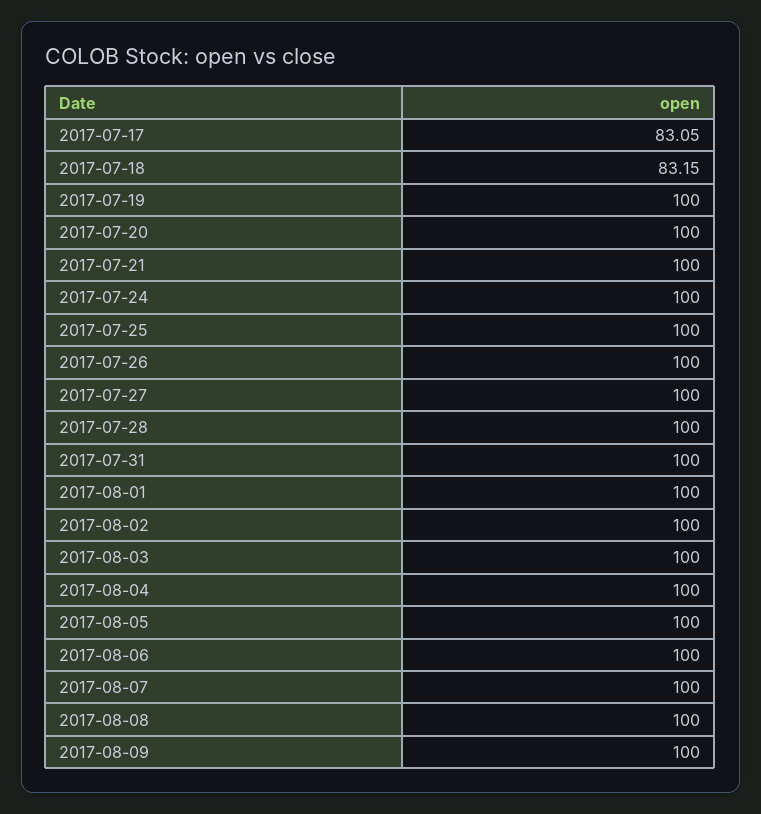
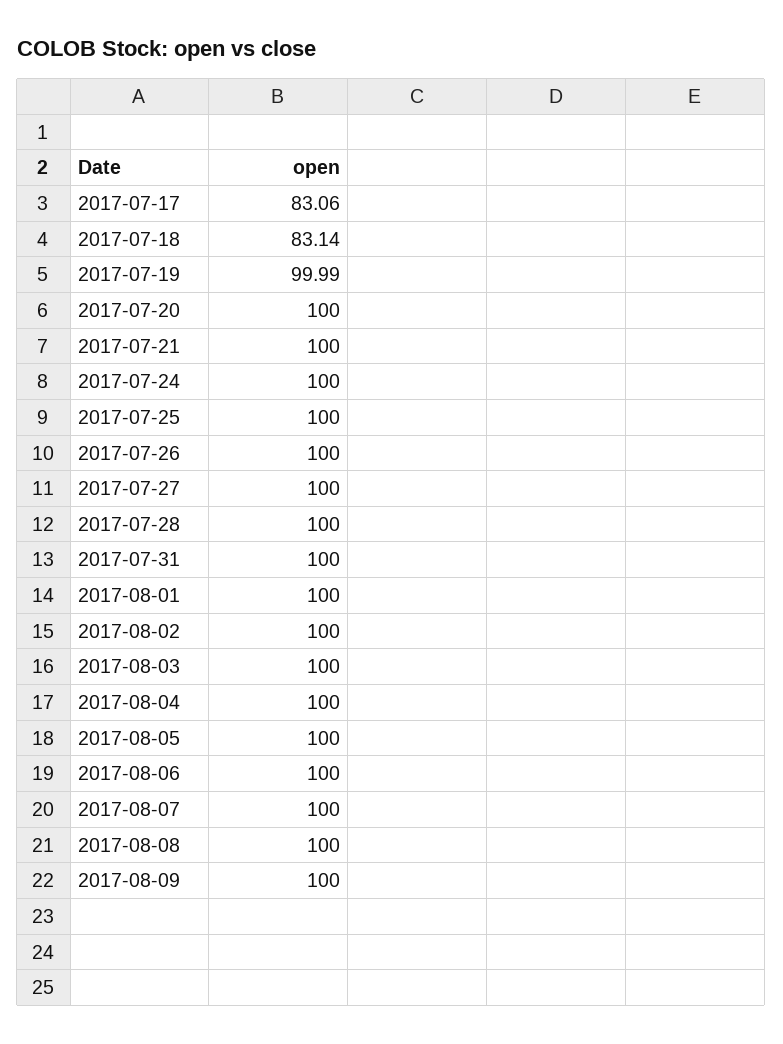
  {
-   "2017-07-17": 83.05,
+   "2017-07-17": 83.06,
-   "2017-07-18": 83.15,
+   "2017-07-18": 83.14,
-   "2017-07-19": 100,
+   "2017-07-19": 99.99,
    "2017-07-20": 100,
    "2017-07-21": 100,
    "2017-07-24": 100,
    "2017-07-25": 100,
    "2017-07-26": 100,
    "2017-07-27": 100,
    "2017-07-28": 100,
    "2017-07-31": 100,
    "2017-08-01": 100,
    "2017-08-02": 100,
    "2017-08-03": 100,
    "2017-08-04": 100,
    "2017-08-05": 100,
    "2017-08-06": 100,
    "2017-08-07": 100,
    "2017-08-08": 100,
    "2017-08-09": 100
  }

